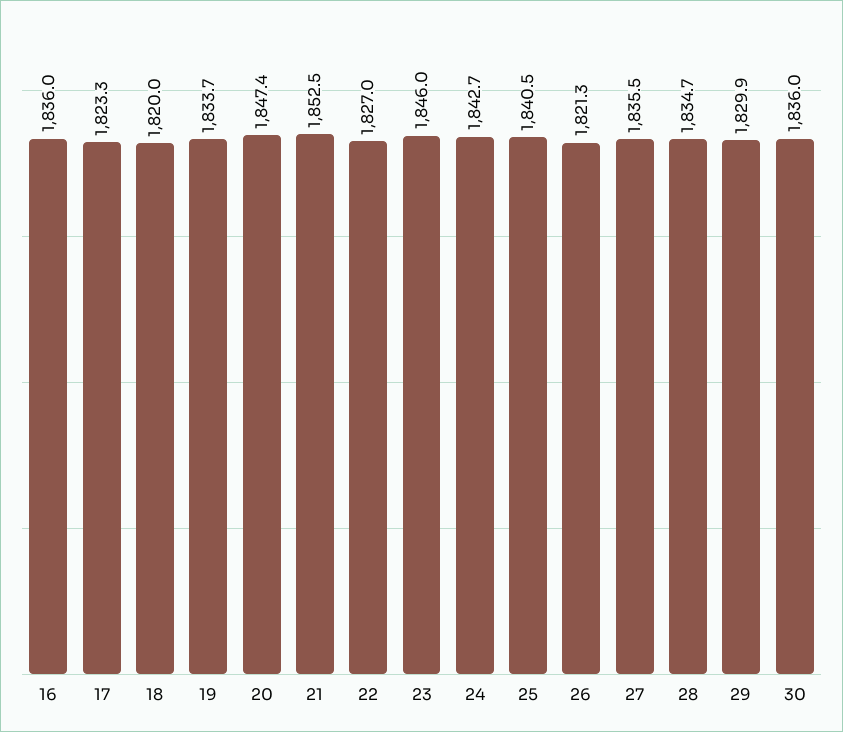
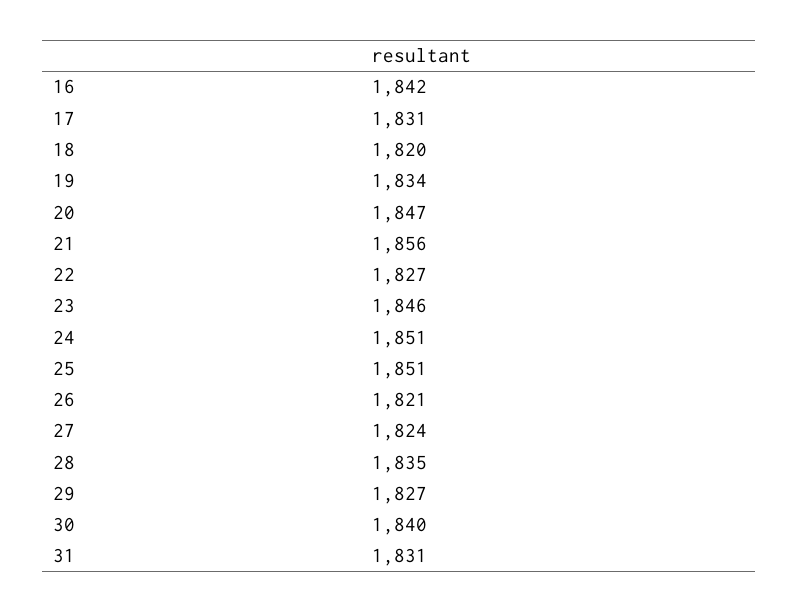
  {
-   "16": 1836,
+   "16": 1842,
-   "17": 1823.3,
+   "17": 1831,
    "18": 1820,
    "19": 1833.7,
    "20": 1847.4,
-   "21": 1852.5,
+   "21": 1856,
    "22": 1827,
    "23": 1846,
-   "24": 1842.7,
+   "24": 1851,
-   "25": 1840.5,
+   "25": 1851,
    "26": 1821.3,
-   "27": 1835.5,
+   "27": 1824,
    "28": 1834.7,
-   "29": 1829.9,
+   "29": 1827,
-   "30": 1836
+   "30": 1840,
+   "31": 1831
  }

